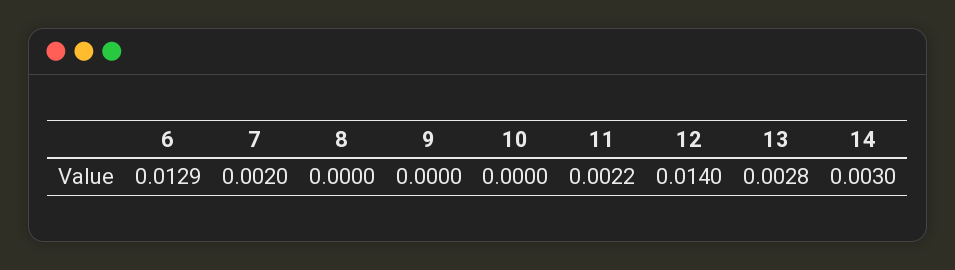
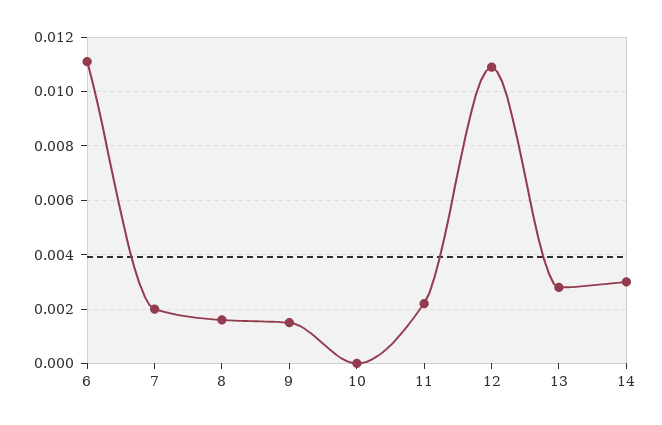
  {
-   "6": 0.0129,
+   "6": 0.011,
    "7": 0.002,
-   "8": 0,
+   "8": 0.0015,
-   "9": 0,
+   "9": 0.0015,
    "10": 0,
    "11": 0.0022,
-   "12": 0.014,
+   "12": 0.011,
    "13": 0.0028,
    "14": 0.003
  }

